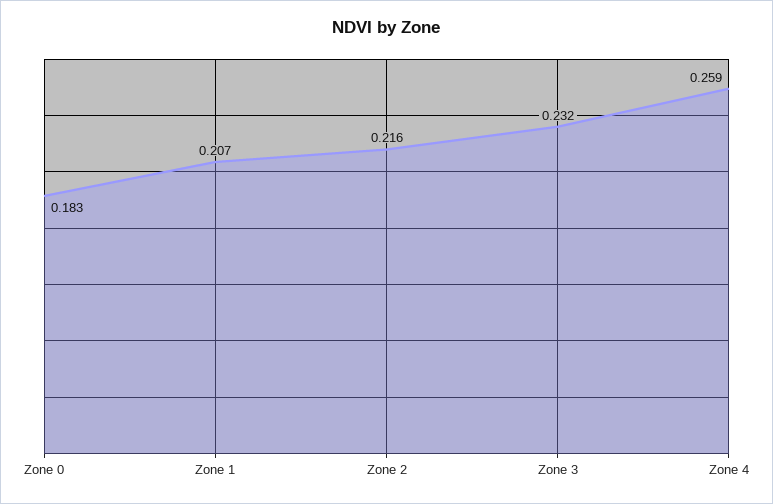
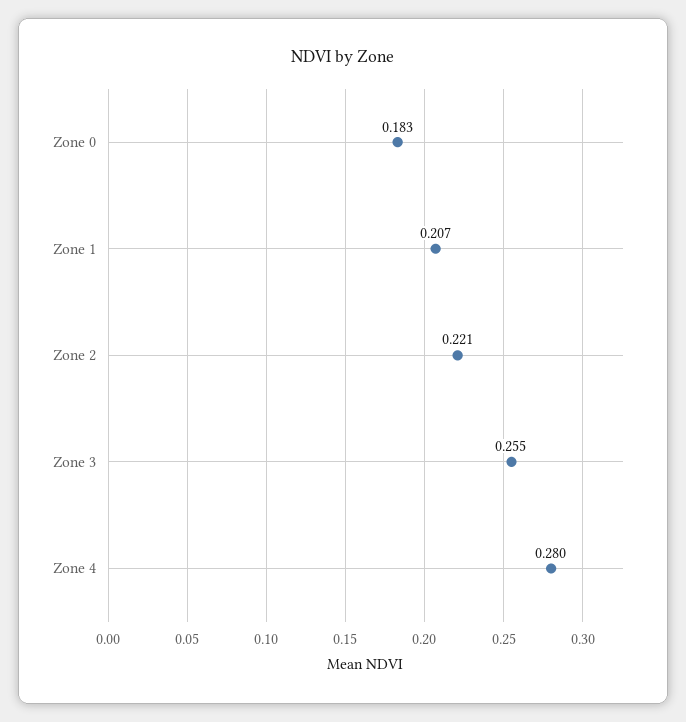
  {
    "Zone 0": 0.183,
    "Zone 1": 0.207,
-   "Zone 2": 0.216,
+   "Zone 2": 0.221,
-   "Zone 3": 0.232,
+   "Zone 3": 0.255,
-   "Zone 4": 0.259
+   "Zone 4": 0.28
  }

